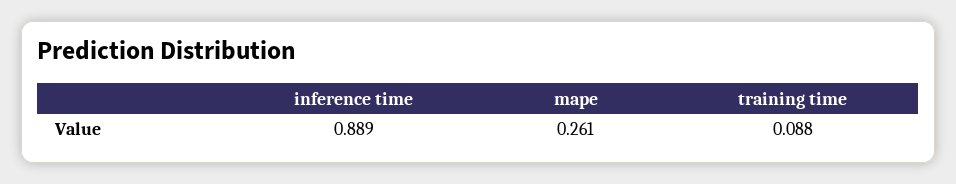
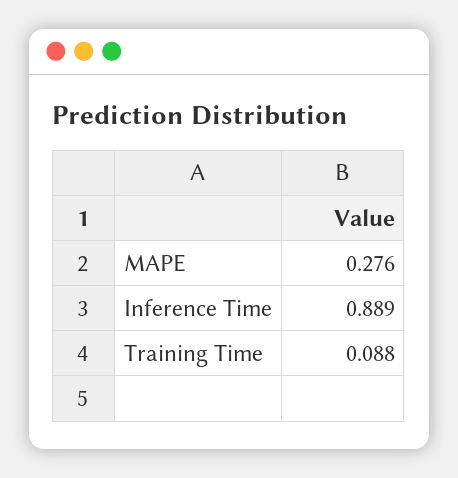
  {
    "inference time": 0.889,
-   "mape": 0.261,
+   "mape": 0.276,
    "training time": 0.088
  }

